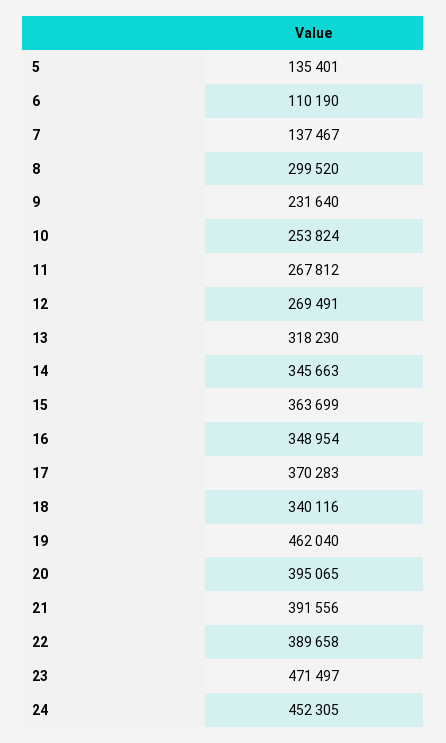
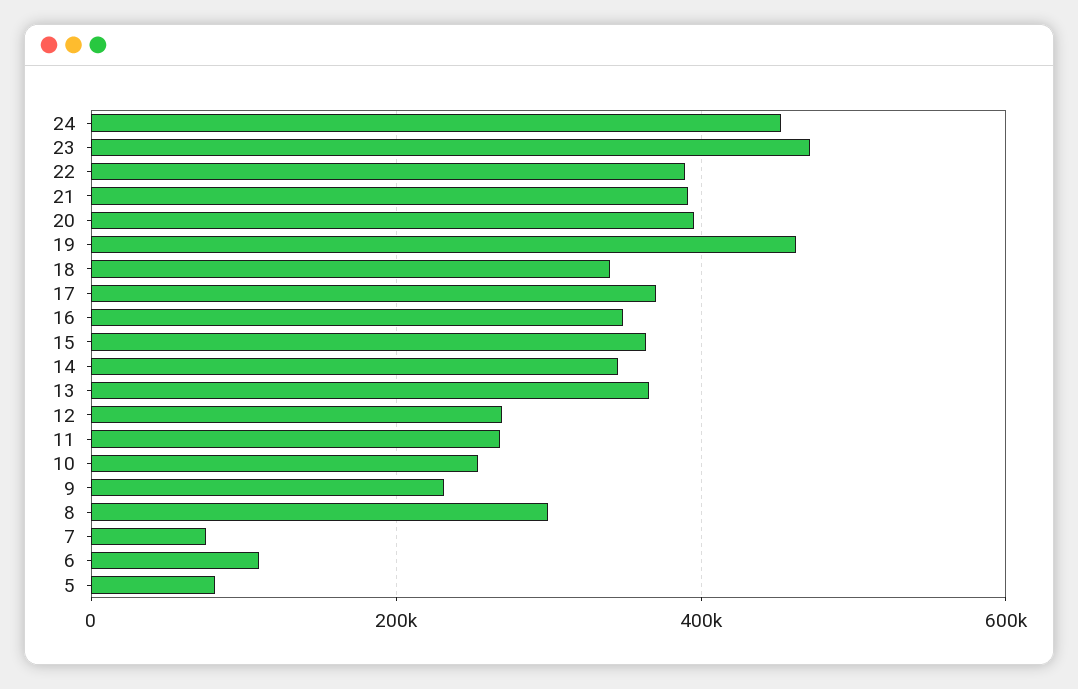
  {
-   "5": 135401,
+   "5": 80000,
    "6": 110190,
-   "7": 137467,
+   "7": 80000,
    "8": 299520,
    "9": 231640,
    "10": 253824,
    "11": 267812,
    "12": 269491,
-   "13": 318230,
+   "13": 360000,
    "14": 345663,
    "15": 363699,
    "16": 348954,
    "17": 370283,
    "18": 340116,
    "19": 462040,
    "20": 395065,
    "21": 391556,
    "22": 389658,
    "23": 471497,
    "24": 452305
  }

